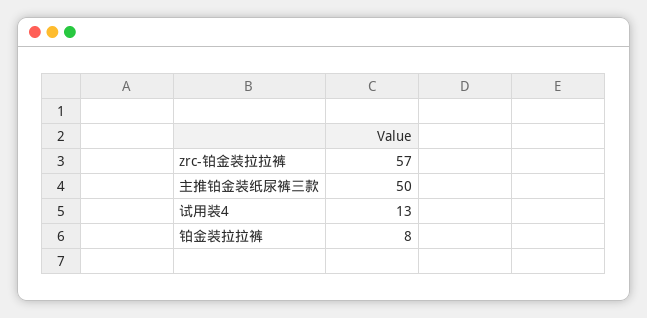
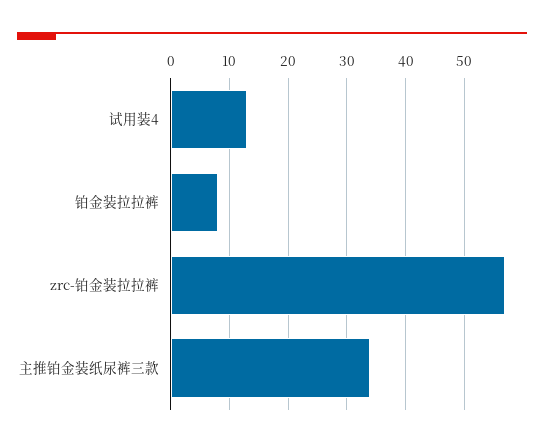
  {
    "zrc-铂金装拉拉裤": 57,
-   "主推铂金装纸尿裤三款": 50,
+   "主推铂金装纸尿裤三款": 35,
    "试用装4": 13,
    "铂金装拉拉裤": 8
  }

